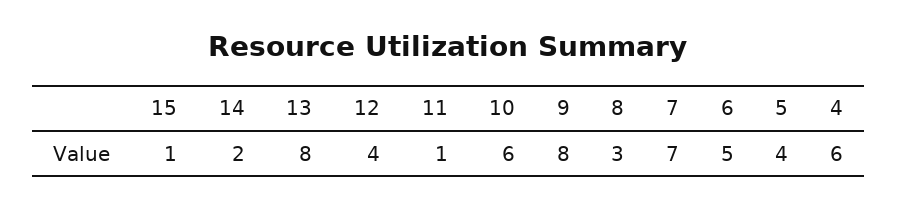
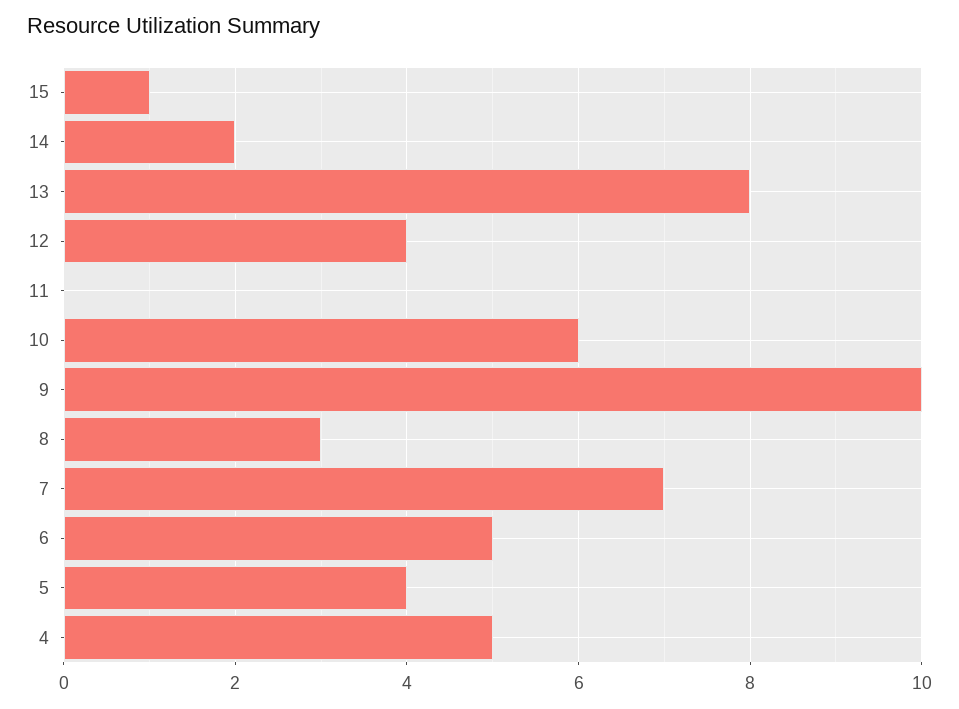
  {
    "15": 1,
    "14": 2,
    "13": 8,
    "12": 4,
-   "11": 1,
+   "11": 0,
    "10": 6,
-   "9": 8,
+   "9": 10,
    "8": 3,
    "7": 7,
    "6": 5,
    "5": 4,
-   "4": 6
+   "4": 5
  }

